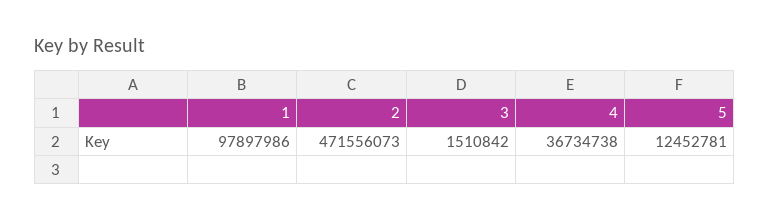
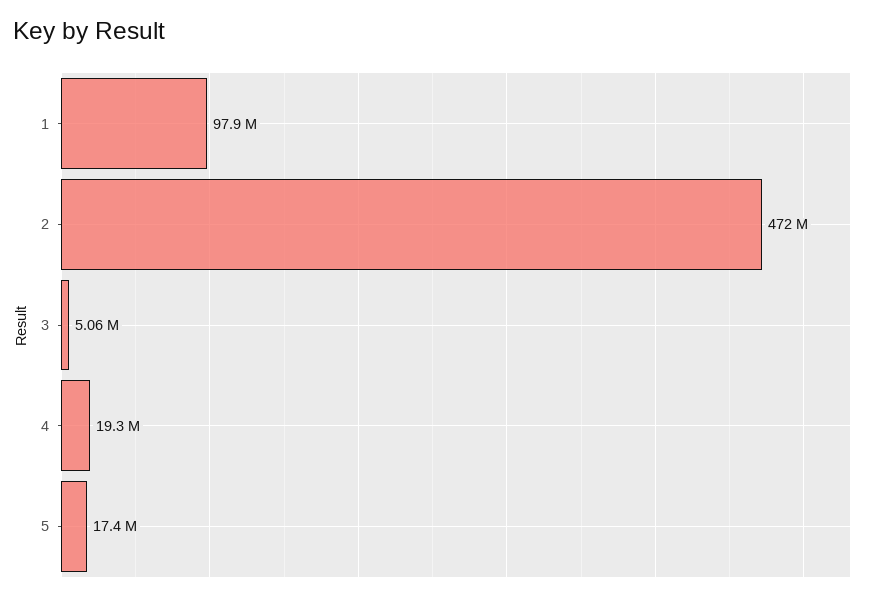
  {
    "1": 97897986,
    "2": 471556073,
-   "3": 1510842,
+   "3": 5060000,
-   "4": 36734738,
+   "4": 19300000,
-   "5": 12452781
+   "5": 17400000
  }

